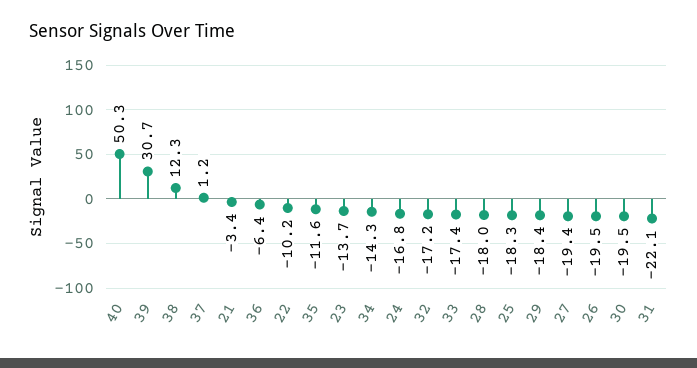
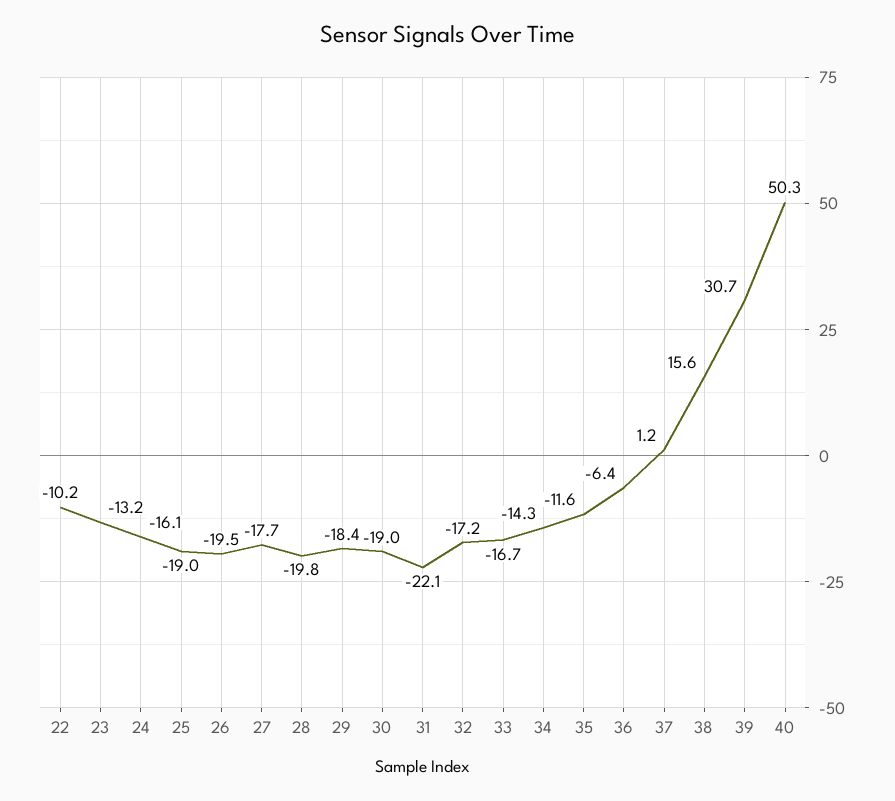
  {
    "40": 50.3,
    "39": 30.7,
-   "38": 12.3,
+   "38": 15.6,
    "37": 1.2,
-   "21": -3.4,
    "36": -6.4,
    "22": -10.2,
    "35": -11.6,
-   "23": -13.7,
+   "23": -13.2,
    "34": -14.3,
-   "24": -16.8,
+   "24": -16.1,
    "32": -17.2,
-   "33": -17.4,
+   "33": -16.7,
-   "28": -18,
+   "28": -19.8,
-   "25": -18.3,
+   "25": -19,
    "29": -18.4,
-   "27": -19.4,
+   "27": -17.7,
    "26": -19.5,
-   "30": -19.5,
+   "30": -19,
    "31": -22.1
  }

